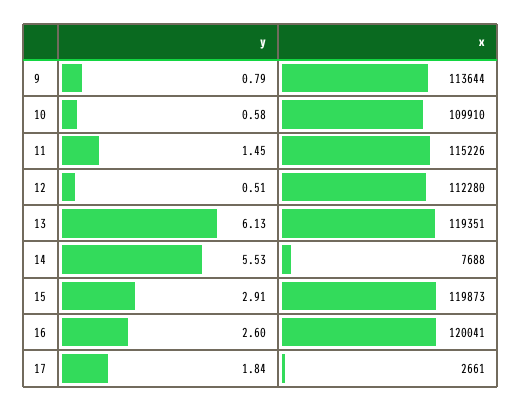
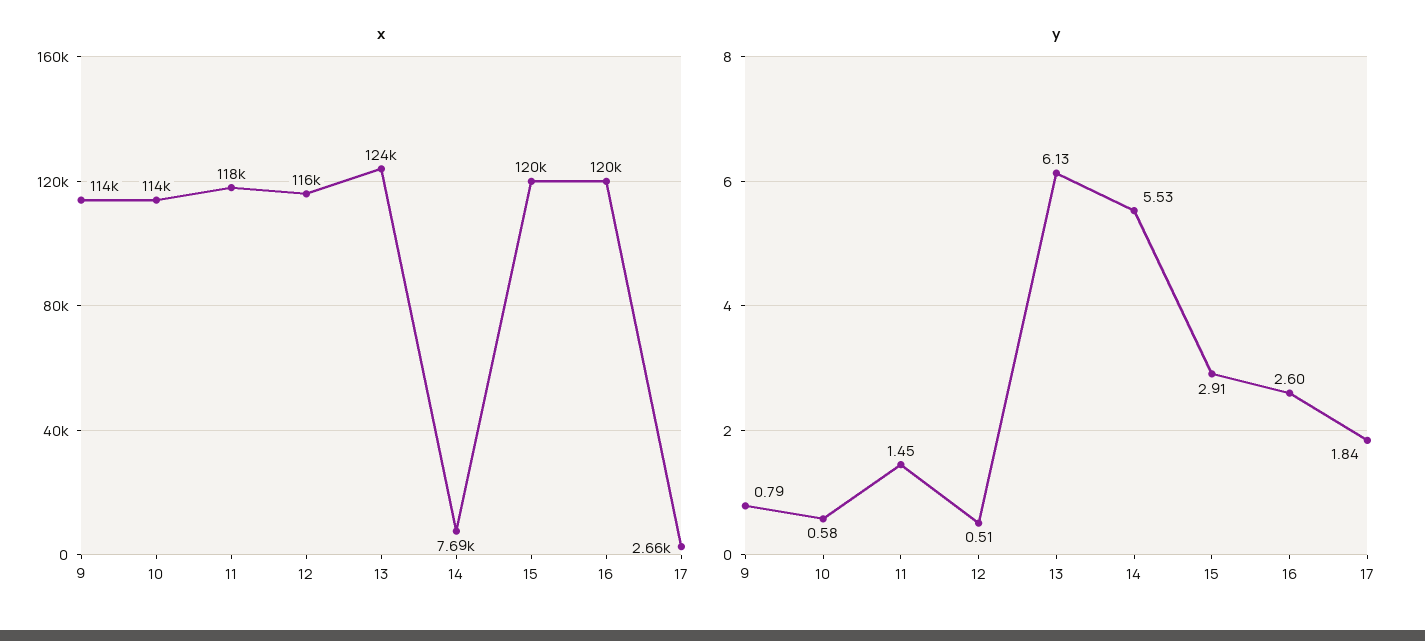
  {
    "y": {
      "9": 0.79,
      "10": 0.58,
      "11": 1.45,
      "12": 0.51,
      "13": 6.13,
      "14": 5.53,
      "15": 2.91,
      "16": 2.6,
      "17": 1.84
    },
    "x": {
      "9": 113644,
-     "10": 109910,
+     "10": 114000,
-     "11": 115226,
+     "11": 118000,
-     "12": 112280,
+     "12": 116000,
-     "13": 119351,
+     "13": 124000,
      "14": 7688,
      "15": 119873,
      "16": 120041,
      "17": 2661
    }
  }

